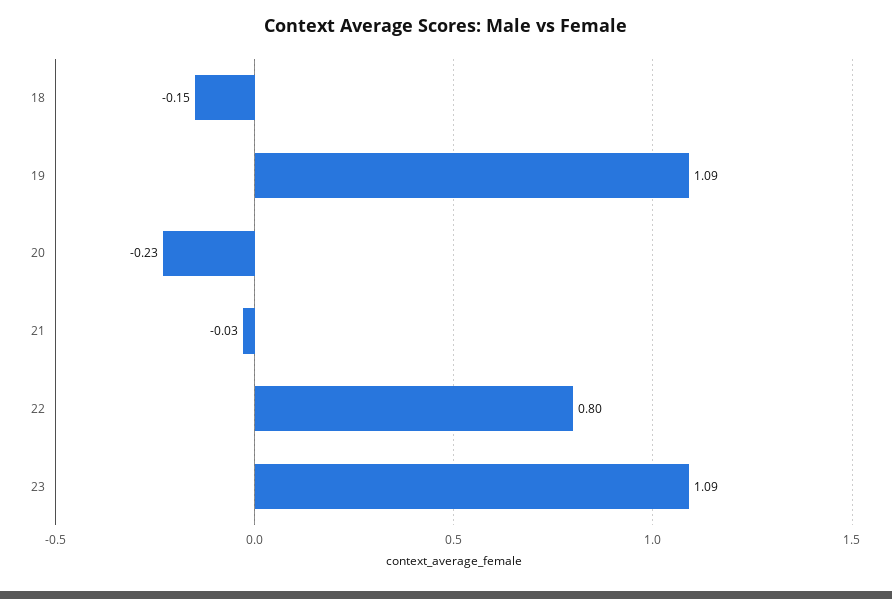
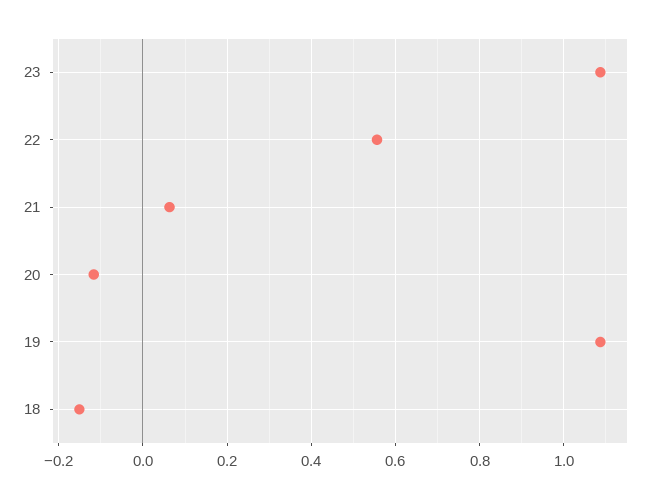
  {
    "18": -0.15,
    "19": 1.09,
-   "20": -0.23,
+   "20": -0.12,
-   "21": -0.03,
+   "21": 0.06,
-   "22": 0.8,
+   "22": 0.56,
    "23": 1.09
  }

